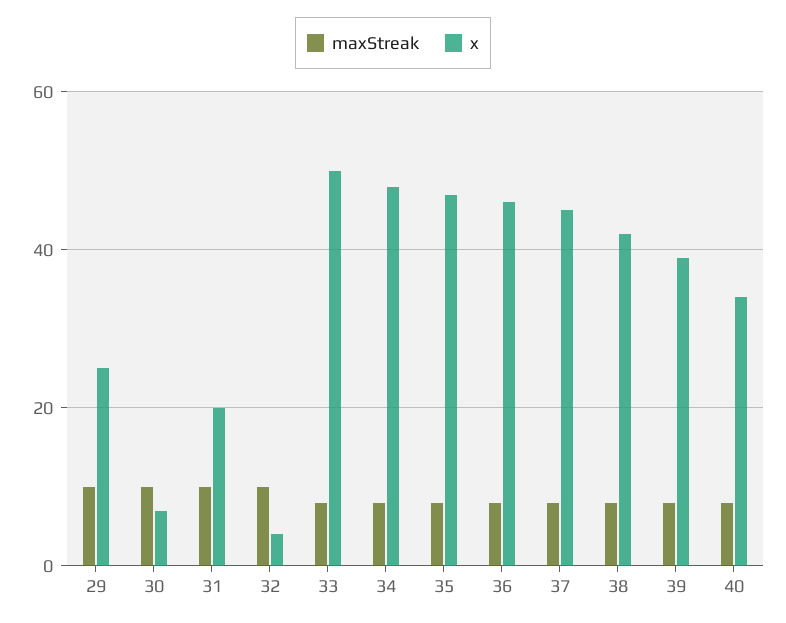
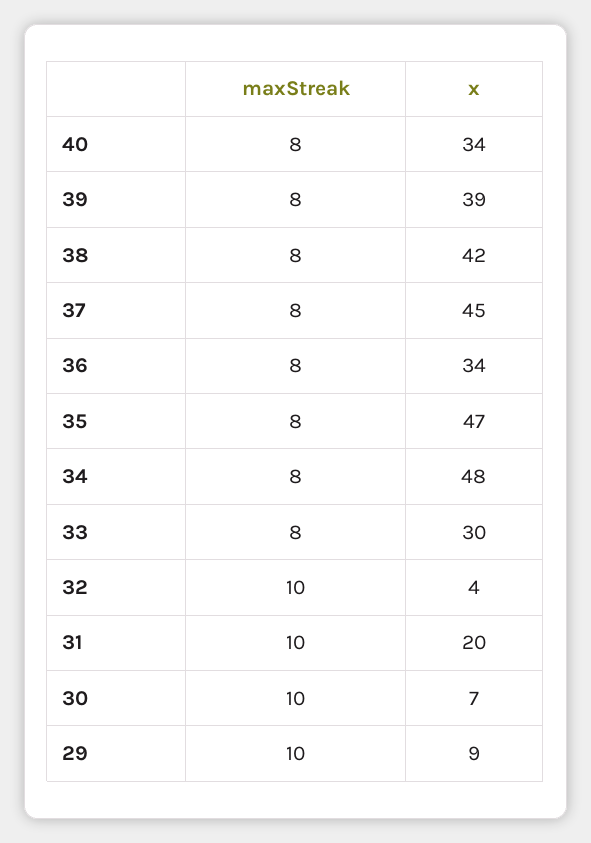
  {
    "maxStreak": {
      "29": 10,
      "30": 10,
      "31": 10,
      "32": 10,
      "33": 8,
      "34": 8,
      "35": 8,
      "36": 8,
      "37": 8,
      "38": 8,
      "39": 8,
      "40": 8
    },
    "x": {
-     "29": 25,
+     "29": 9,
      "30": 7,
      "31": 20,
      "32": 4,
-     "33": 50,
+     "33": 30,
      "34": 48,
      "35": 47,
-     "36": 45,
+     "36": 34,
      "37": 45,
      "38": 42,
      "39": 39,
      "40": 34
    }
  }

